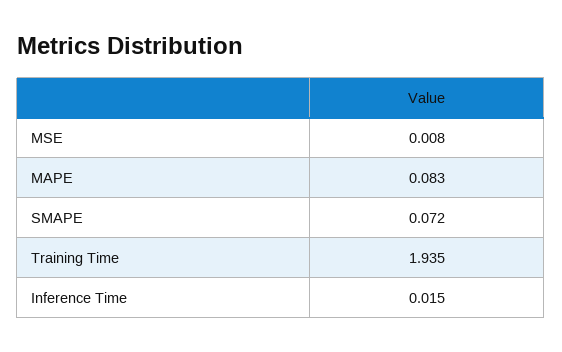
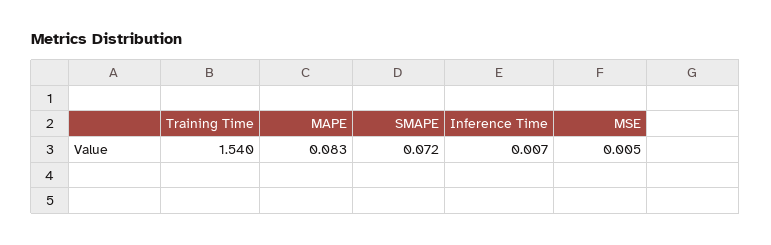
  {
-   "MSE": 0.008,
+   "MSE": 0.005,
    "MAPE": 0.083,
    "SMAPE": 0.072,
-   "Training Time": 1.935,
+   "Training Time": 1.54,
-   "Inference Time": 0.015
+   "Inference Time": 0.007
  }

